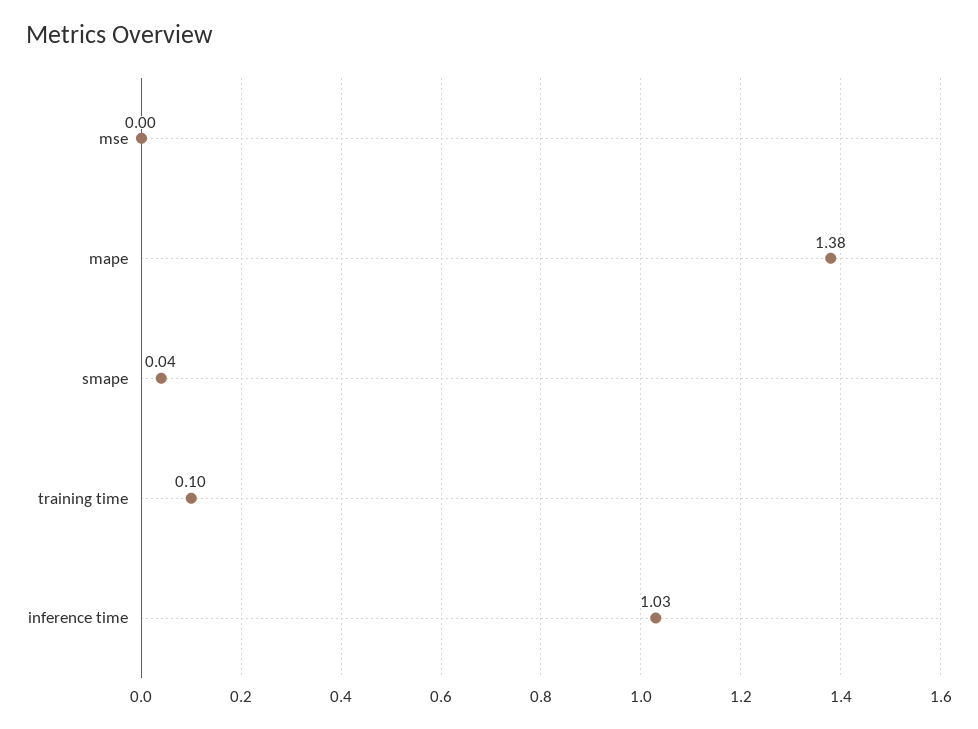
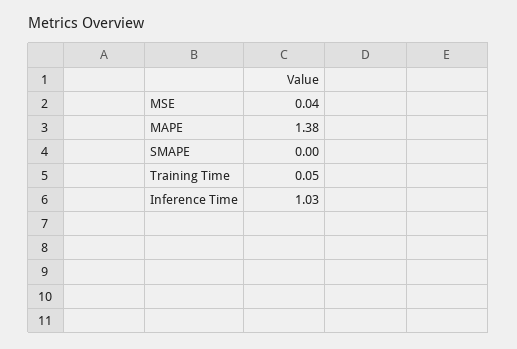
  {
-   "mse": 0,
+   "mse": 0.04,
    "mape": 1.38,
-   "smape": 0.04,
+   "smape": 0,
-   "training time": 0.1,
+   "training time": 0.05,
    "inference time": 1.03
  }

